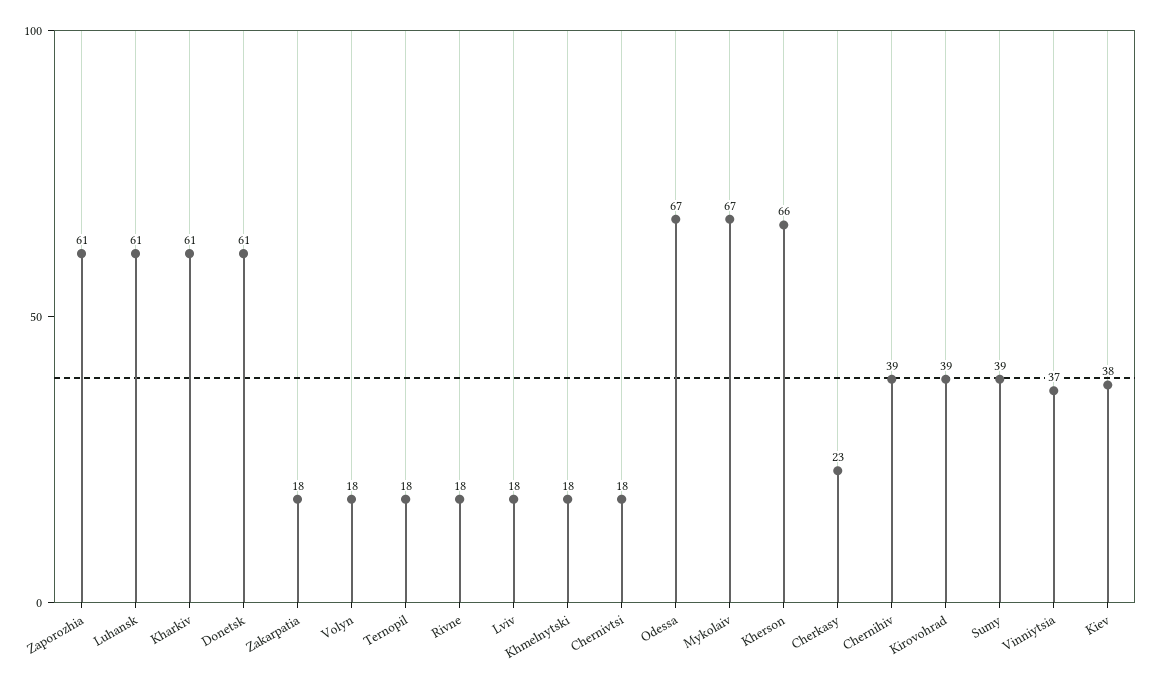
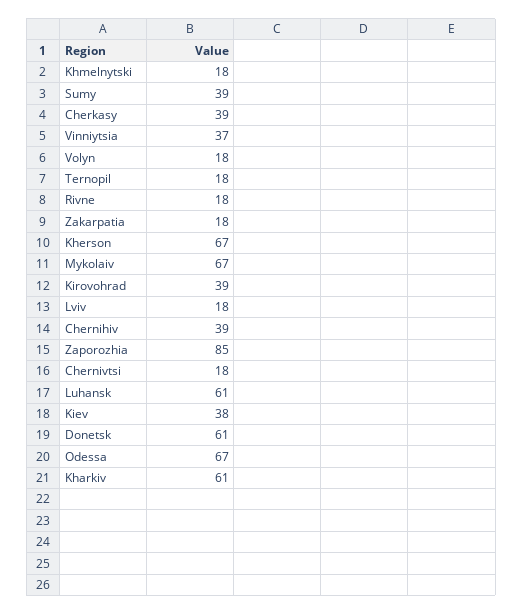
  {
-   "Zaporozhia": 61,
+   "Zaporozhia": 85,
    "Luhansk": 61,
    "Kharkiv": 61,
    "Donetsk": 61,
    "Zakarpatia": 18,
    "Volyn": 18,
    "Ternopil": 18,
    "Rivne": 18,
    "Lviv": 18,
    "Khmelnytski": 18,
    "Chernivtsi": 18,
    "Odessa": 67,
    "Mykolaiv": 67,
-   "Kherson": 66,
+   "Kherson": 67,
-   "Cherkasy": 23,
+   "Cherkasy": 39,
    "Chernihiv": 39,
    "Kirovohrad": 39,
    "Sumy": 39,
    "Vinniytsia": 37,
    "Kiev": 38
  }

